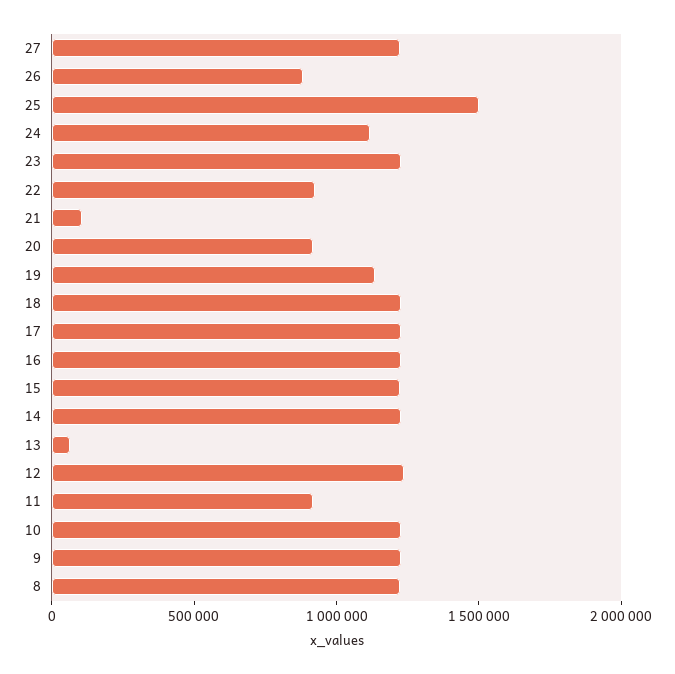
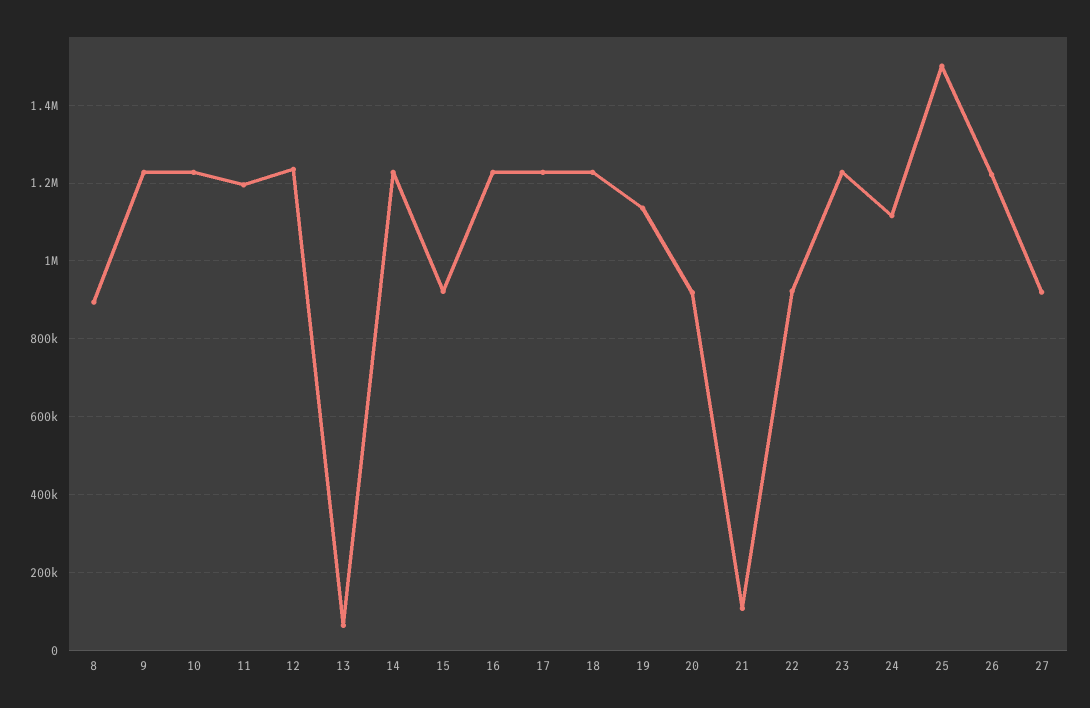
  {
-   "27": 1200000,
+   "27": 920000,
-   "26": 900000,
+   "26": 1220000,
    "25": 1500000,
    "24": 1120000,
    "23": 1220000,
    "22": 920000,
    "21": 100000,
    "20": 920000,
    "19": 1140000,
    "18": 1220000,
    "17": 1220000,
    "16": 1220000,
-   "15": 1200000,
+   "15": 920000,
    "14": 1220000,
    "13": 60000,
    "12": 1240000,
-   "11": 900000,
+   "11": 1200000,
    "10": 1220000,
    "9": 1220000,
-   "8": 1200000
+   "8": 900000
  }

